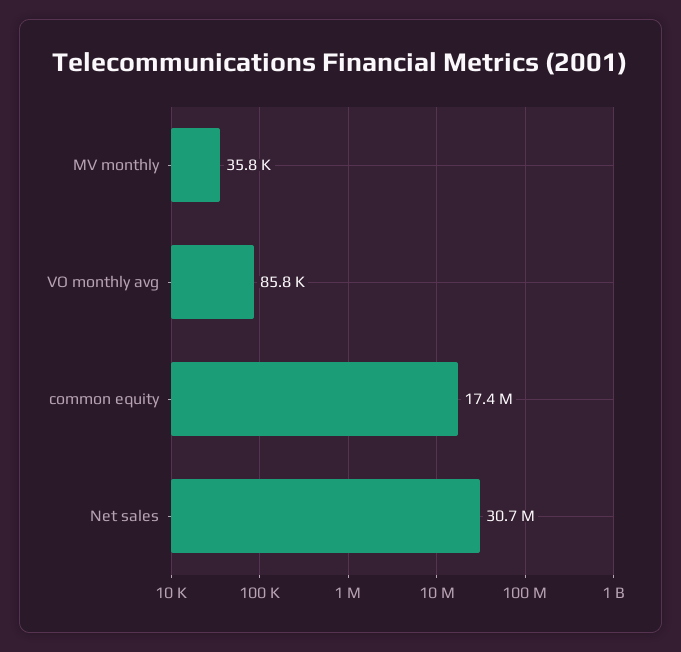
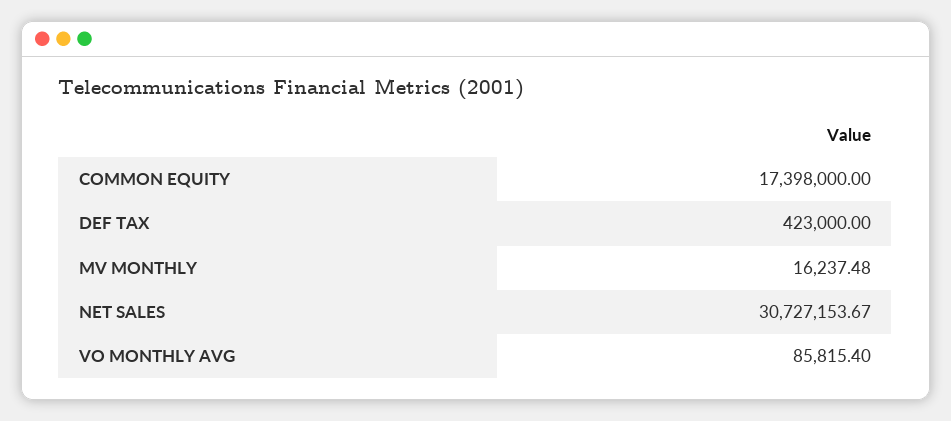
  {
-   "MV monthly": 35800,
+   "MV monthly": 16237.48,
    "VO monthly avg": 85815.4,
    "common equity": 17398000,
-   "Net sales": 30727153.67
+   "Net sales": 30727153.67,
+   "DEF TAX": 423000
  }

